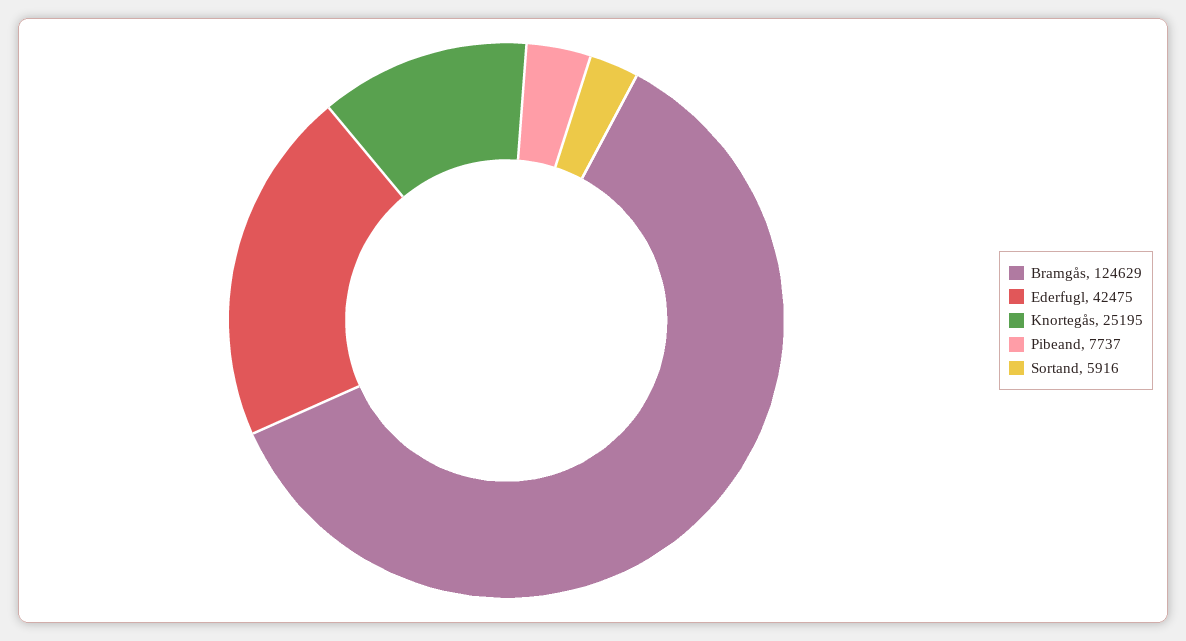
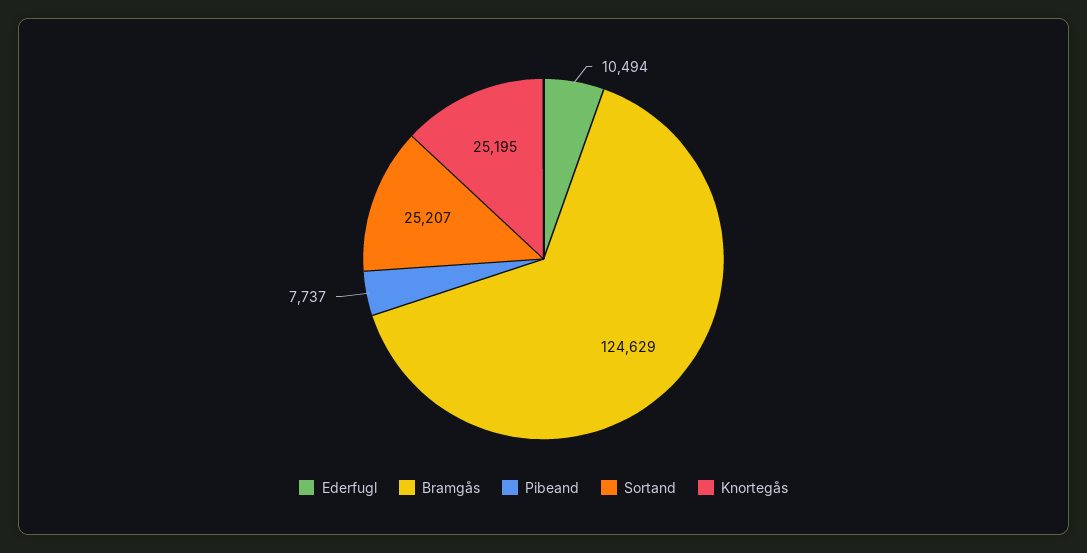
  {
    "Bramgås": 124629,
-   "Ederfugl": 42475,
+   "Ederfugl": 10494,
    "Knortegås": 25195,
    "Pibeand": 7737,
-   "Sortand": 5916
+   "Sortand": 25207
  }

